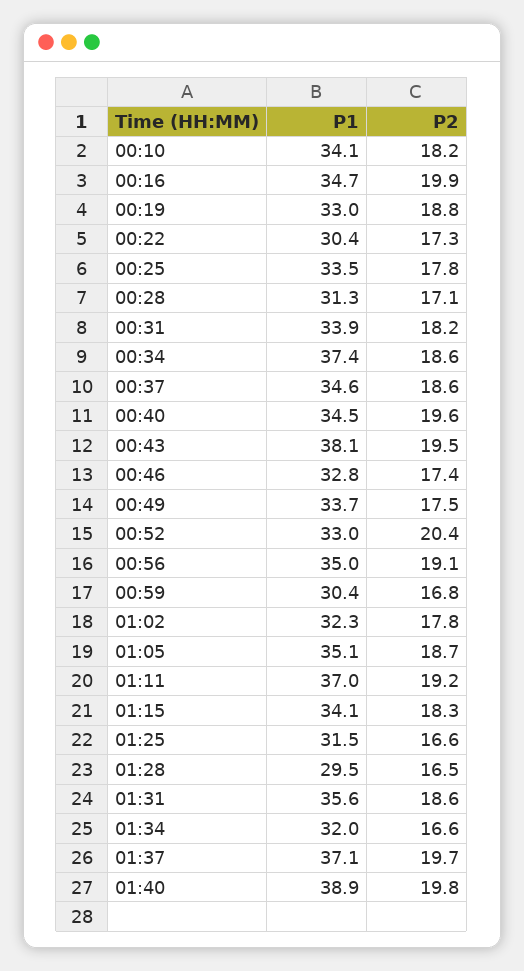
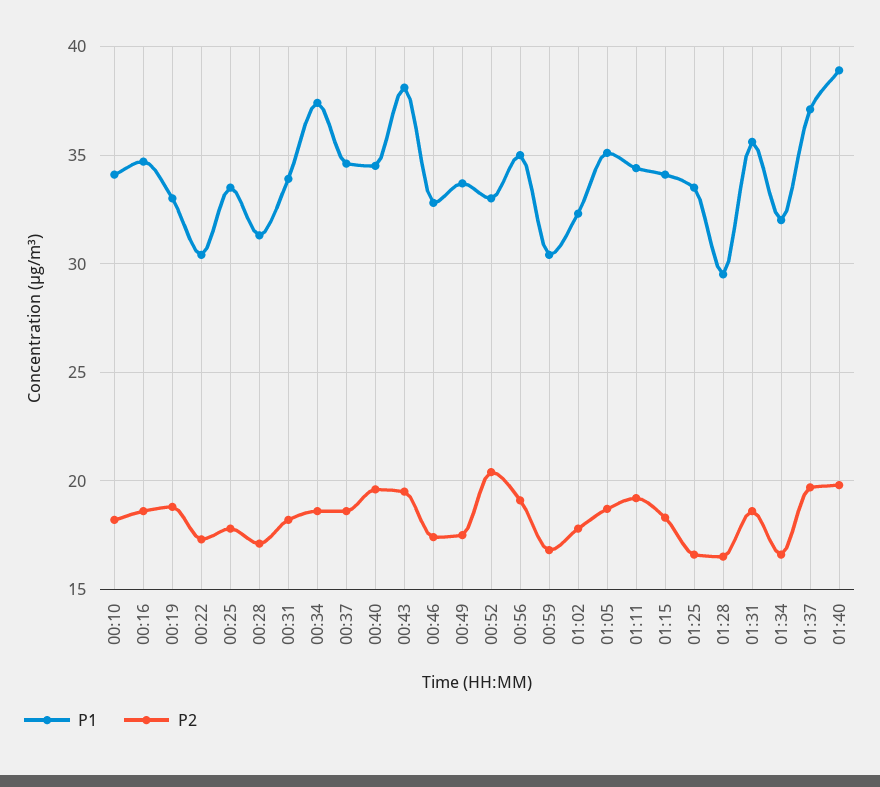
  {
    "P1": {
      "00:10": 34.1,
      "00:16": 34.7,
      "00:19": 33,
      "00:22": 30.4,
      "00:25": 33.5,
      "00:28": 31.3,
      "00:31": 33.9,
      "00:34": 37.4,
      "00:37": 34.6,
      "00:40": 34.5,
      "00:43": 38.1,
      "00:46": 32.8,
      "00:49": 33.7,
      "00:52": 33,
      "00:56": 35,
      "00:59": 30.4,
      "01:02": 32.3,
      "01:05": 35.1,
-     "01:11": 37,
+     "01:11": 34.5,
      "01:15": 34.1,
-     "01:25": 31.5,
+     "01:25": 33.5,
      "01:28": 29.5,
      "01:31": 35.6,
      "01:34": 32,
      "01:37": 37.1,
      "01:40": 38.9
    },
    "P2": {
      "00:10": 18.2,
-     "00:16": 19.9,
+     "00:16": 18.5,
      "00:19": 18.8,
      "00:22": 17.3,
      "00:25": 17.8,
      "00:28": 17.1,
      "00:31": 18.2,
      "00:34": 18.6,
      "00:37": 18.6,
      "00:40": 19.6,
      "00:43": 19.5,
      "00:46": 17.4,
      "00:49": 17.5,
      "00:52": 20.4,
      "00:56": 19.1,
      "00:59": 16.8,
      "01:02": 17.8,
      "01:05": 18.7,
      "01:11": 19.2,
      "01:15": 18.3,
      "01:25": 16.6,
      "01:28": 16.5,
      "01:31": 18.6,
      "01:34": 16.6,
      "01:37": 19.7,
      "01:40": 19.8
    }
  }

